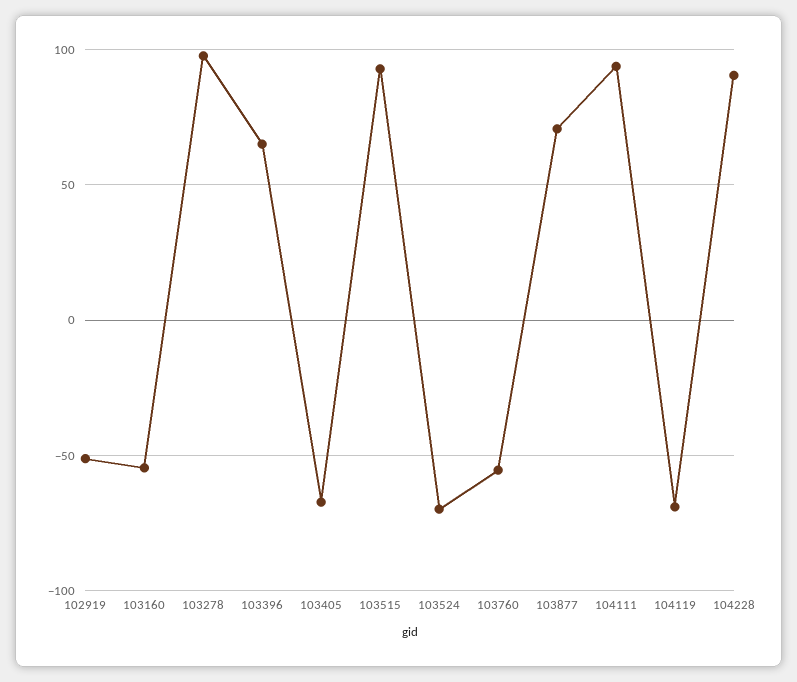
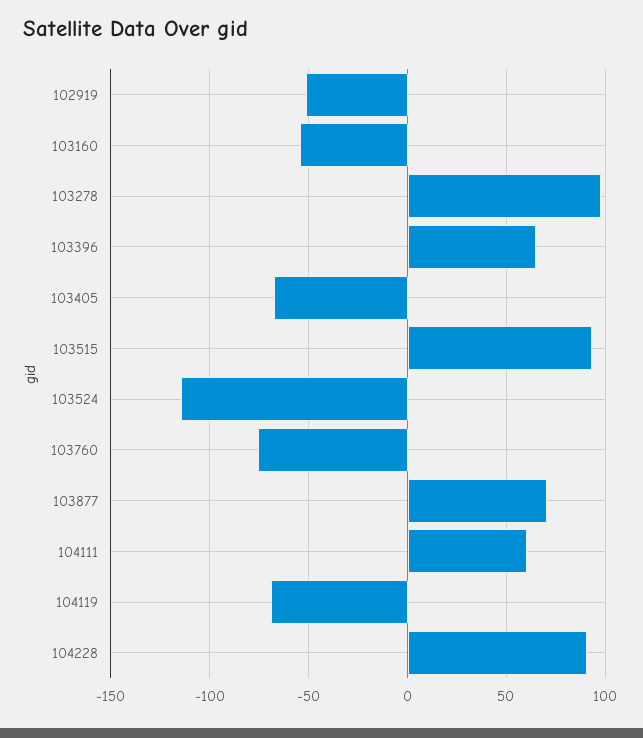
  {
    "102919": -50,
    "103160": -55,
    "103278": 100,
    "103396": 65,
    "103405": -65,
    "103515": 95,
-   "103524": -70,
+   "103524": -115,
-   "103760": -55,
+   "103760": -75,
    "103877": 70,
-   "104111": 95,
+   "104111": 60,
    "104119": -70,
    "104228": 90
  }

